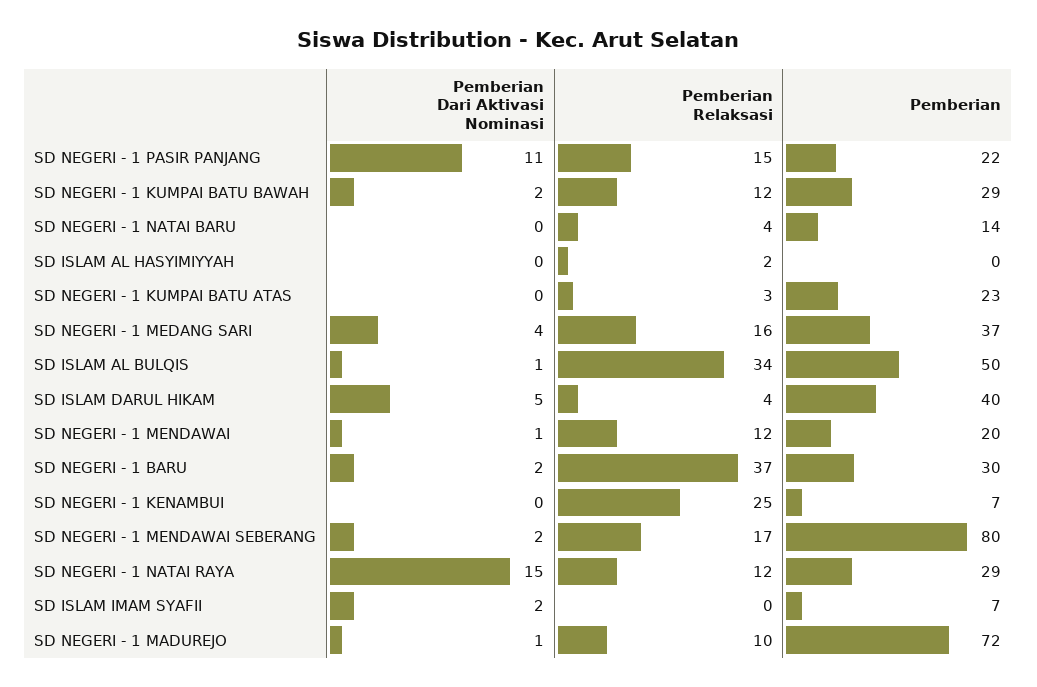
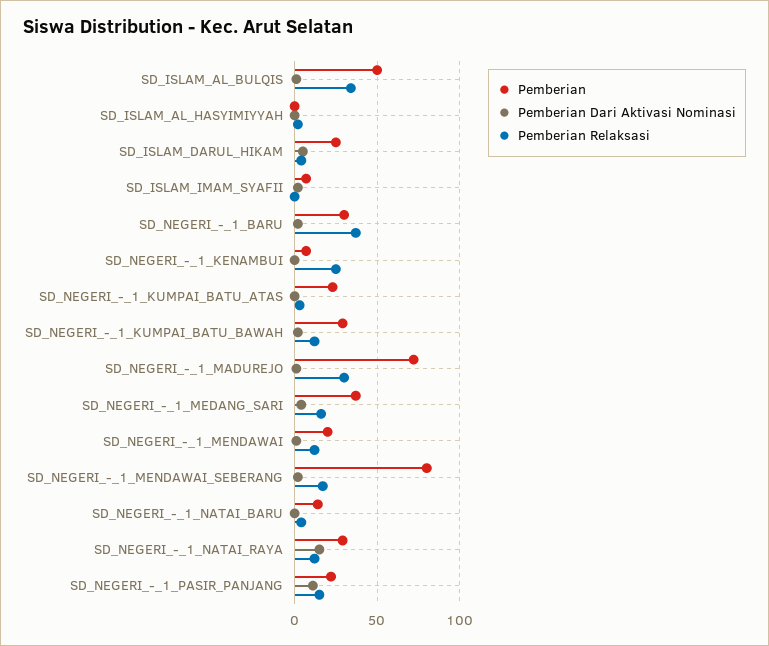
  {
    "Pemberian Dari Aktivasi Nominasi": {
      "SD NEGERI - 1 PASIR PANJANG": 11,
      "SD NEGERI - 1 KUMPAI BATU BAWAH": 2,
      "SD NEGERI - 1 NATAI BARU": 0,
      "SD ISLAM AL HASYIMIYYAH": 0,
      "SD NEGERI - 1 KUMPAI BATU ATAS": 0,
      "SD NEGERI - 1 MEDANG SARI": 4,
      "SD ISLAM AL BULQIS": 1,
      "SD ISLAM DARUL HIKAM": 5,
      "SD NEGERI - 1 MENDAWAI": 1,
      "SD NEGERI - 1 BARU": 2,
      "SD NEGERI - 1 KENAMBUI": 0,
      "SD NEGERI - 1 MENDAWAI SEBERANG": 2,
      "SD NEGERI - 1 NATAI RAYA": 15,
      "SD ISLAM IMAM SYAFII": 2,
      "SD NEGERI - 1 MADUREJO": 1
    },
    "Pemberian Relaksasi": {
      "SD NEGERI - 1 PASIR PANJANG": 15,
      "SD NEGERI - 1 KUMPAI BATU BAWAH": 12,
      "SD NEGERI - 1 NATAI BARU": 4,
      "SD ISLAM AL HASYIMIYYAH": 2,
      "SD NEGERI - 1 KUMPAI BATU ATAS": 3,
      "SD NEGERI - 1 MEDANG SARI": 16,
      "SD ISLAM AL BULQIS": 34,
      "SD ISLAM DARUL HIKAM": 4,
      "SD NEGERI - 1 MENDAWAI": 12,
      "SD NEGERI - 1 BARU": 37,
      "SD NEGERI - 1 KENAMBUI": 25,
      "SD NEGERI - 1 MENDAWAI SEBERANG": 17,
      "SD NEGERI - 1 NATAI RAYA": 12,
      "SD ISLAM IMAM SYAFII": 0,
-     "SD NEGERI - 1 MADUREJO": 10
+     "SD NEGERI - 1 MADUREJO": 30
    },
    "Pemberian": {
      "SD NEGERI - 1 PASIR PANJANG": 22,
      "SD NEGERI - 1 KUMPAI BATU BAWAH": 29,
      "SD NEGERI - 1 NATAI BARU": 14,
      "SD ISLAM AL HASYIMIYYAH": 0,
      "SD NEGERI - 1 KUMPAI BATU ATAS": 23,
      "SD NEGERI - 1 MEDANG SARI": 37,
      "SD ISLAM AL BULQIS": 50,
-     "SD ISLAM DARUL HIKAM": 40,
+     "SD ISLAM DARUL HIKAM": 25,
      "SD NEGERI - 1 MENDAWAI": 20,
      "SD NEGERI - 1 BARU": 30,
      "SD NEGERI - 1 KENAMBUI": 7,
      "SD NEGERI - 1 MENDAWAI SEBERANG": 80,
      "SD NEGERI - 1 NATAI RAYA": 29,
      "SD ISLAM IMAM SYAFII": 7,
      "SD NEGERI - 1 MADUREJO": 72
    }
  }

